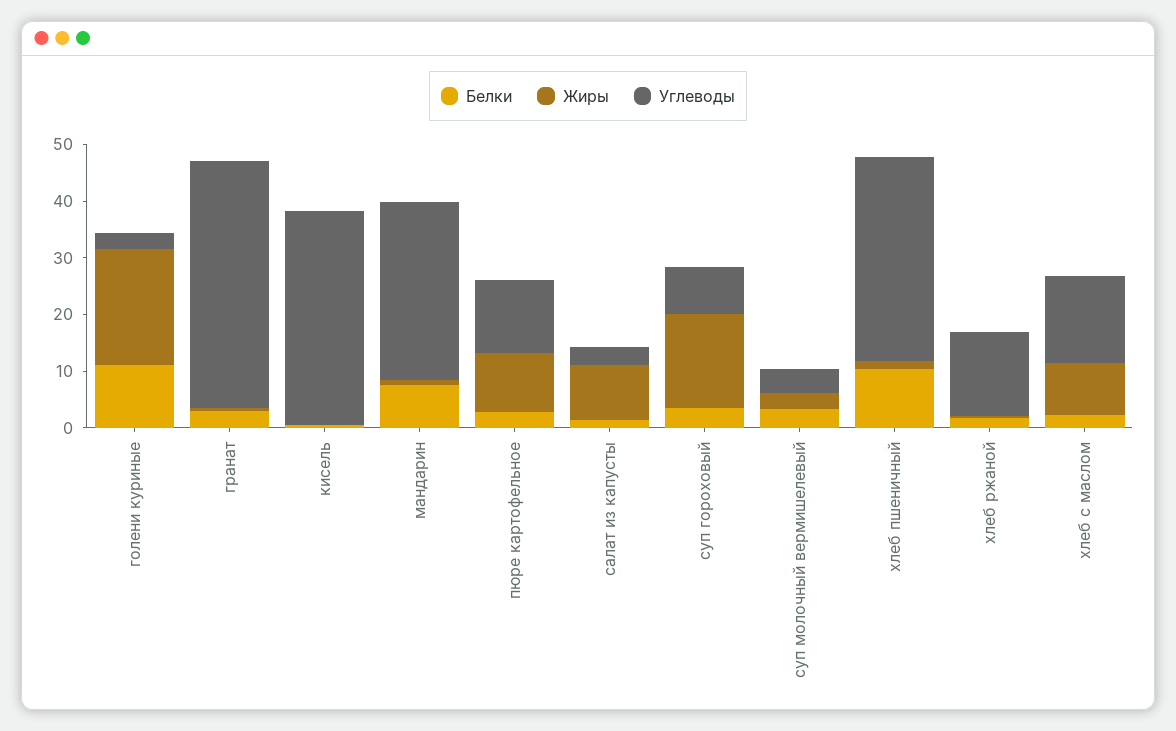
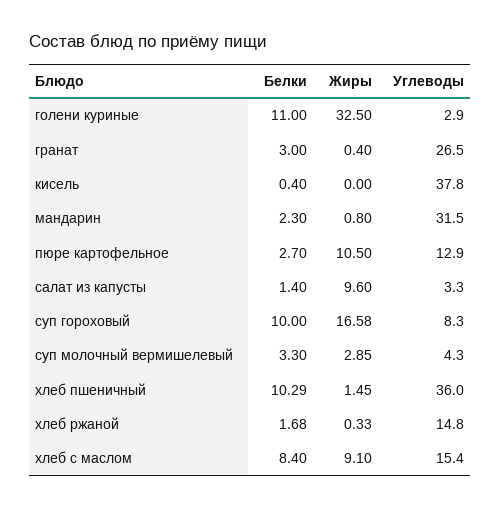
  {
    "Белки": {
      "голени куриные": 11,
      "гранат": 3,
      "кисель": 0.4,
-     "мандарин": 8,
+     "мандарин": 2.3,
      "пюре картофельное": 2.7,
      "салат из капусты": 1.4,
-     "суп гороховый": 4,
+     "суп гороховый": 10,
      "суп молочный вермишелевый": 3.3,
      "хлеб пшеничный": 10.29,
      "хлеб ржаной": 1.68,
-     "хлеб с маслом": 2
+     "хлеб с маслом": 8.4
    },
    "Жиры": {
-     "голени куриные": 20,
+     "голени куриные": 32.5,
      "гранат": 0.4,
      "кисель": 0,
      "мандарин": 0.8,
      "пюре картофельное": 10.5,
      "салат из капусты": 9.6,
      "суп гороховый": 16.58,
      "суп молочный вермишелевый": 2.85,
      "хлеб пшеничный": 1.45,
      "хлеб ржаной": 0.33,
      "хлеб с маслом": 9.1
    },
    "Углеводы": {
      "голени куриные": 2.9,
-     "гранат": 44,
+     "гранат": 26.5,
      "кисель": 37.8,
      "мандарин": 31.5,
      "пюре картофельное": 12.9,
      "салат из капусты": 3.3,
      "суп гороховый": 8.3,
      "суп молочный вермишелевый": 4.3,
      "хлеб пшеничный": 36,
      "хлеб ржаной": 14.8,
      "хлеб с маслом": 15.4
    }
  }

